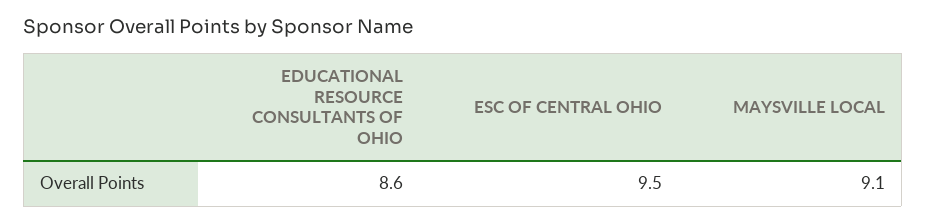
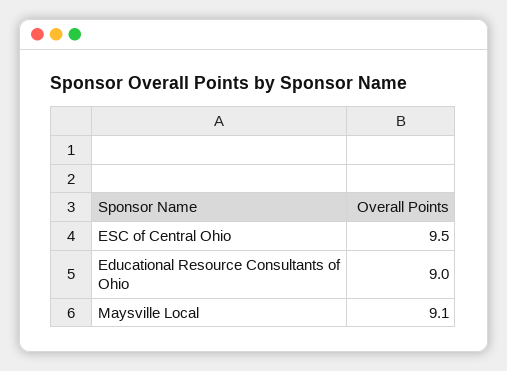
  {
-   "EDUCATIONAL RESOURCE CONSULTANTS OF OHIO": 8.6,
+   "EDUCATIONAL RESOURCE CONSULTANTS OF OHIO": 9,
    "ESC OF CENTRAL OHIO": 9.5,
    "MAYSVILLE LOCAL": 9.1
  }

